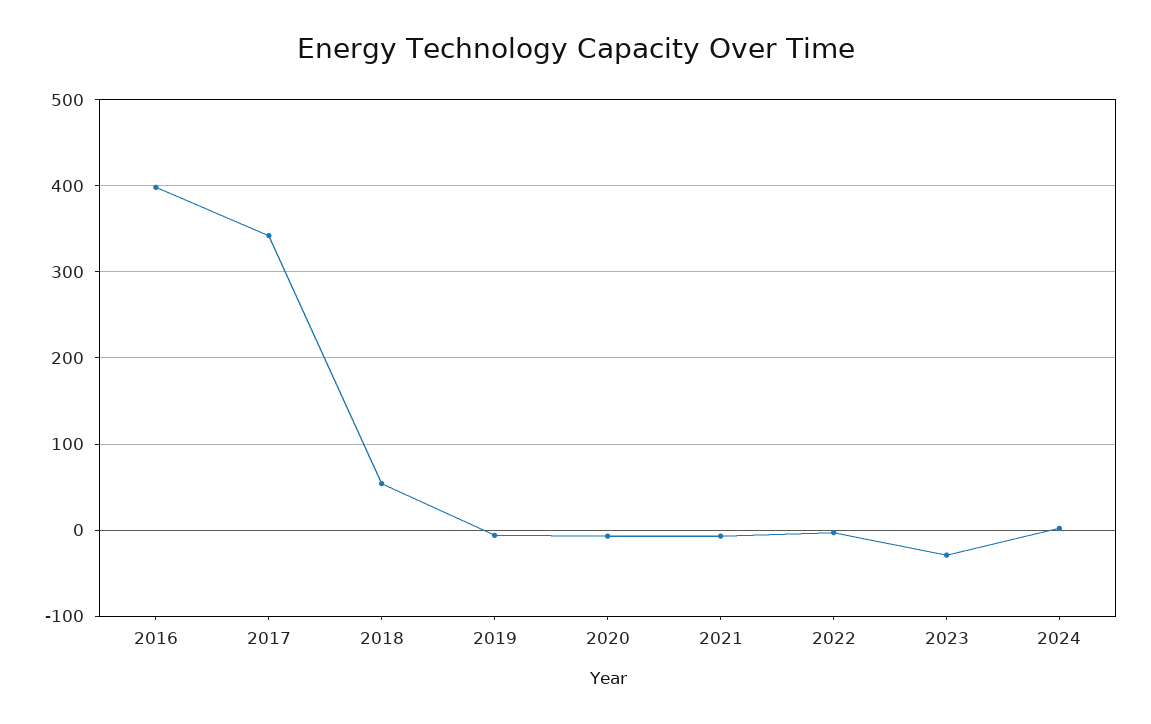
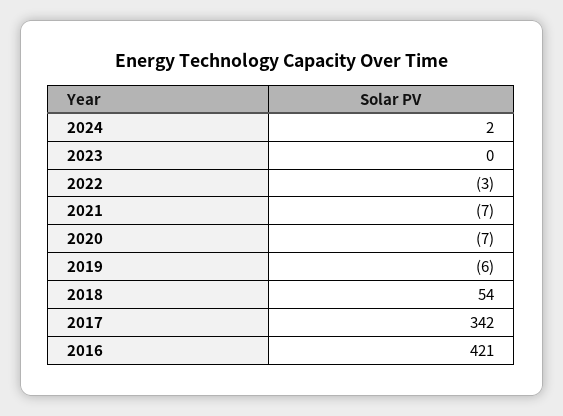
  {
-   "2016": 400,
+   "2016": 421,
    "2017": 342,
    "2018": 54,
    "2019": -6,
    "2020": -7,
    "2021": -7,
    "2022": -3,
-   "2023": -30,
+   "2023": 0,
    "2024": 2
  }

